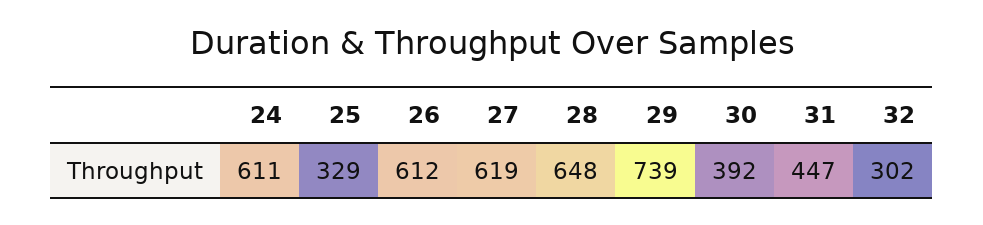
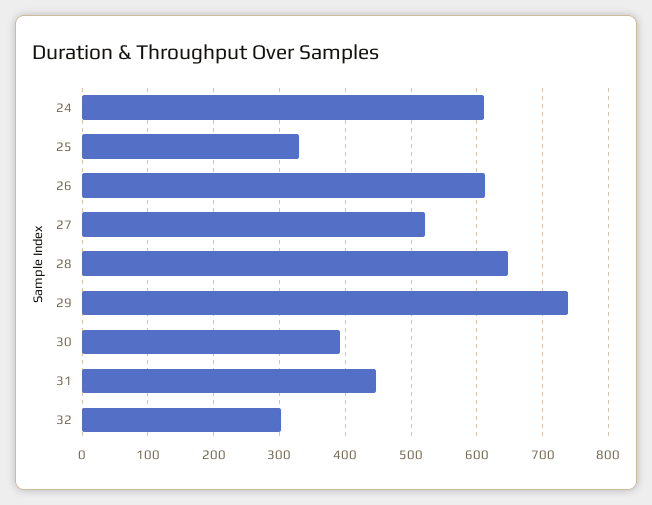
  {
    "24": 611,
    "25": 329,
    "26": 612,
-   "27": 619,
+   "27": 520,
    "28": 648,
    "29": 739,
    "30": 392,
    "31": 447,
    "32": 302
  }

